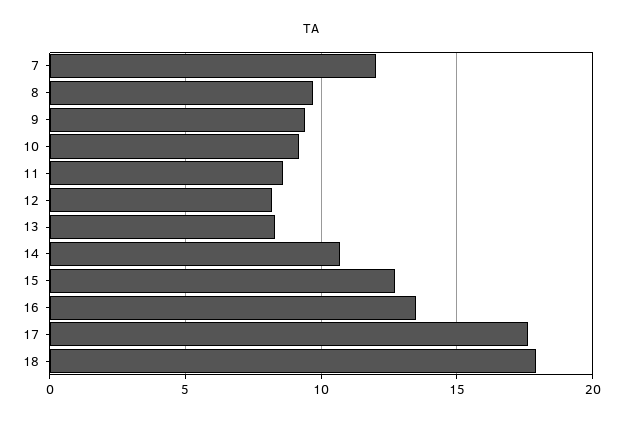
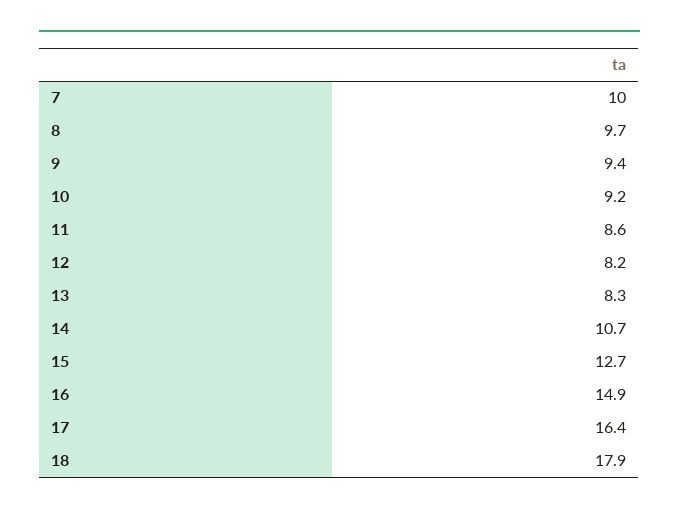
  {
-   "7": 12,
+   "7": 10,
    "8": 9.7,
    "9": 9.4,
    "10": 9.2,
    "11": 8.6,
    "12": 8.2,
    "13": 8.3,
    "14": 10.7,
    "15": 12.7,
-   "16": 13.5,
+   "16": 14.9,
-   "17": 17.5,
+   "17": 16.4,
    "18": 17.9
  }

